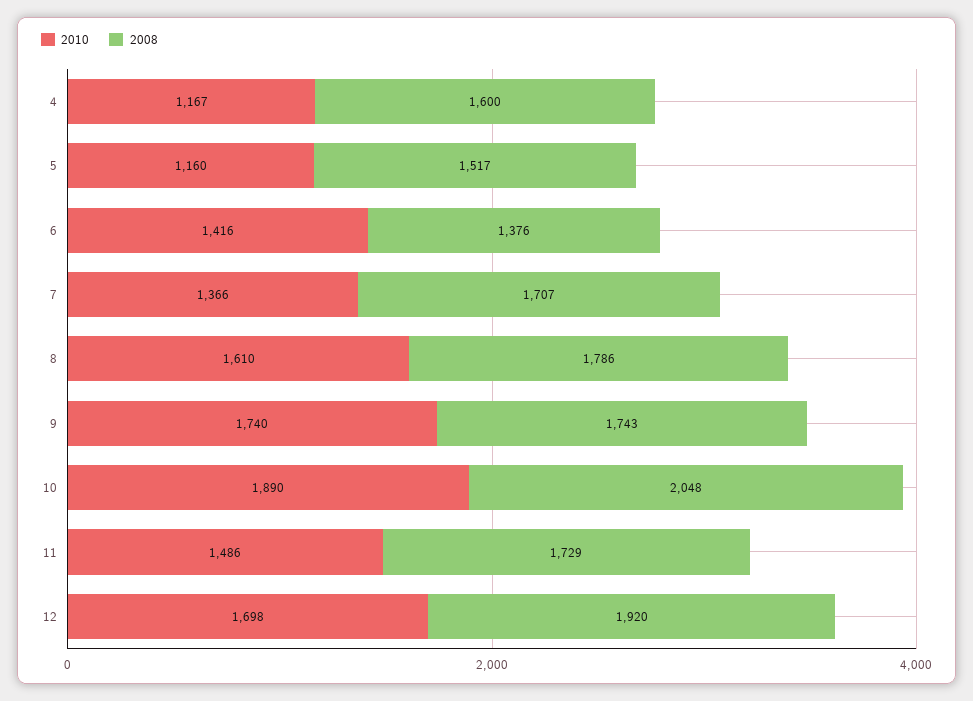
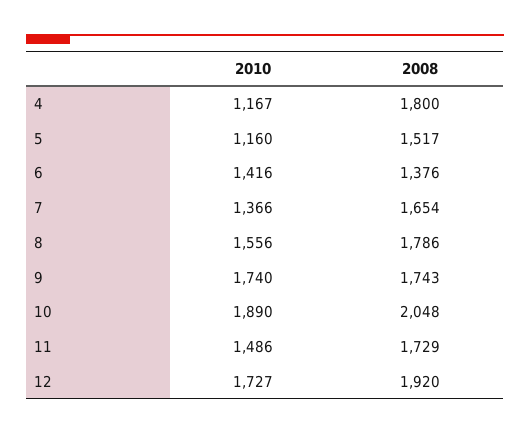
  {
    "2010": {
      "4": 1167,
      "5": 1160,
      "6": 1416,
      "7": 1366,
-     "8": 1610,
+     "8": 1556,
      "9": 1740,
      "10": 1890,
      "11": 1486,
-     "12": 1698
+     "12": 1727
    },
    "2008": {
-     "4": 1600,
+     "4": 1800,
      "5": 1517,
      "6": 1376,
-     "7": 1707,
+     "7": 1654,
      "8": 1786,
      "9": 1743,
      "10": 2048,
      "11": 1729,
      "12": 1920
    }
  }

